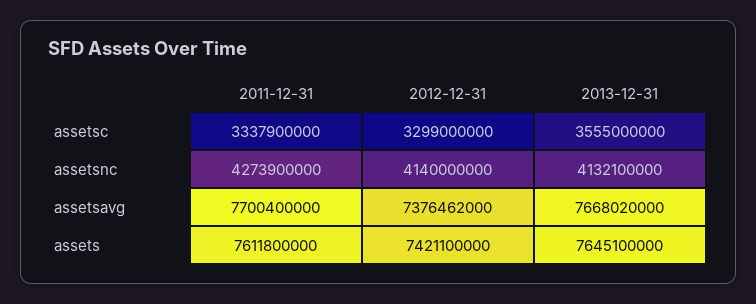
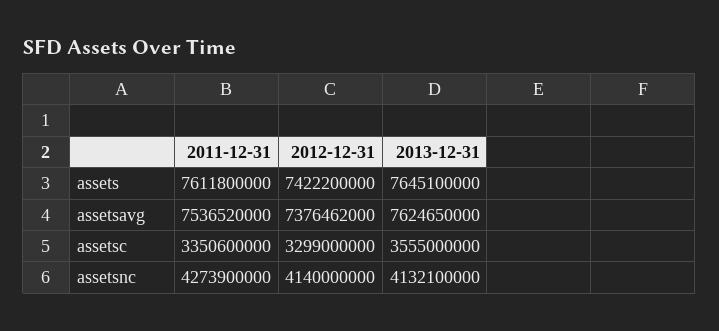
  {
    "2011-12-31": {
-     "assetsc": 3337900000,
+     "assetsc": 3350600000,
      "assetsnc": 4273900000,
-     "assetsavg": 7700400000,
+     "assetsavg": 7536520000,
      "assets": 7611800000
    },
    "2012-12-31": {
      "assetsc": 3299000000,
      "assetsnc": 4140000000,
      "assetsavg": 7376462000,
-     "assets": 7421100000
+     "assets": 7422200000
    },
    "2013-12-31": {
      "assetsc": 3555000000,
      "assetsnc": 4132100000,
-     "assetsavg": 7668020000,
+     "assetsavg": 7624650000,
      "assets": 7645100000
    }
  }

